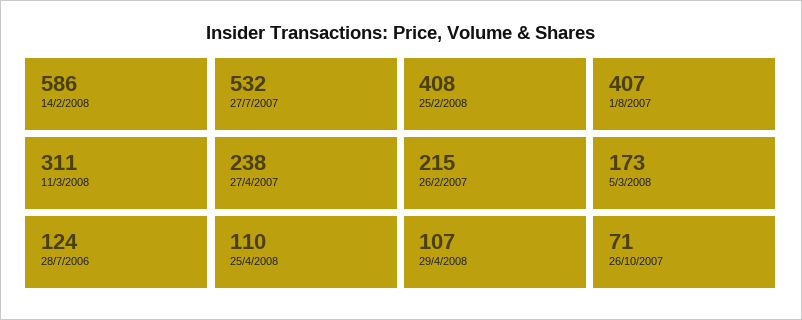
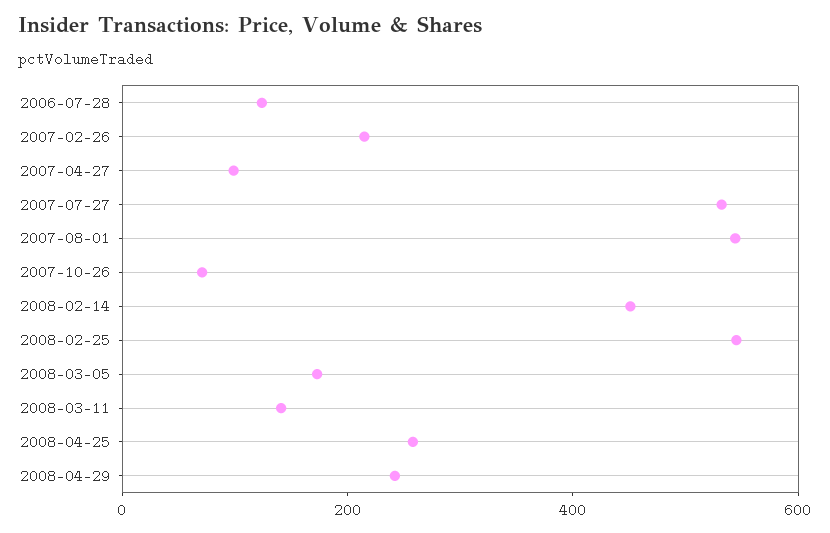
  {
-   "14/2/2008": 586,
+   "14/2/2008": 450,
    "27/7/2007": 532,
-   "25/2/2008": 408,
+   "25/2/2008": 550,
-   "1/8/2007": 407,
+   "1/8/2007": 550,
-   "11/3/2008": 311,
+   "11/3/2008": 150,
-   "27/4/2007": 238,
+   "27/4/2007": 100,
    "26/2/2007": 215,
    "5/3/2008": 173,
    "28/7/2006": 124,
-   "25/4/2008": 110,
+   "25/4/2008": 250,
-   "29/4/2008": 107,
+   "29/4/2008": 250,
    "26/10/2007": 71
  }

